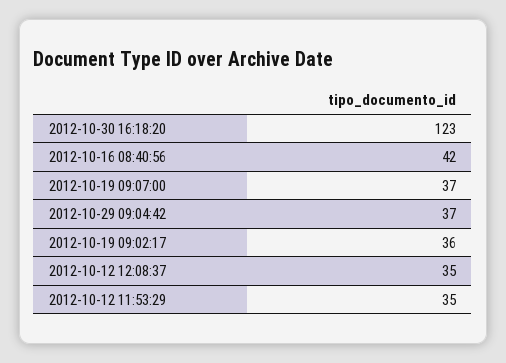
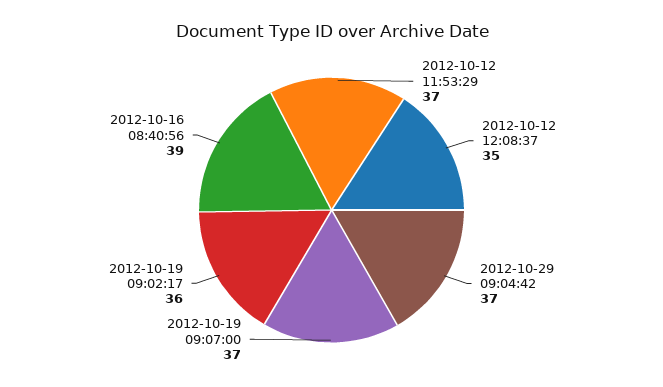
  {
-   "2012-10-30 16:18:20": 123,
-   "2012-10-16 08:40:56": 42,
+   "2012-10-16 08:40:56": 39,
    "2012-10-19 09:07:00": 37,
    "2012-10-29 09:04:42": 37,
    "2012-10-19 09:02:17": 36,
    "2012-10-12 12:08:37": 35,
-   "2012-10-12 11:53:29": 35
+   "2012-10-12 11:53:29": 37
  }

